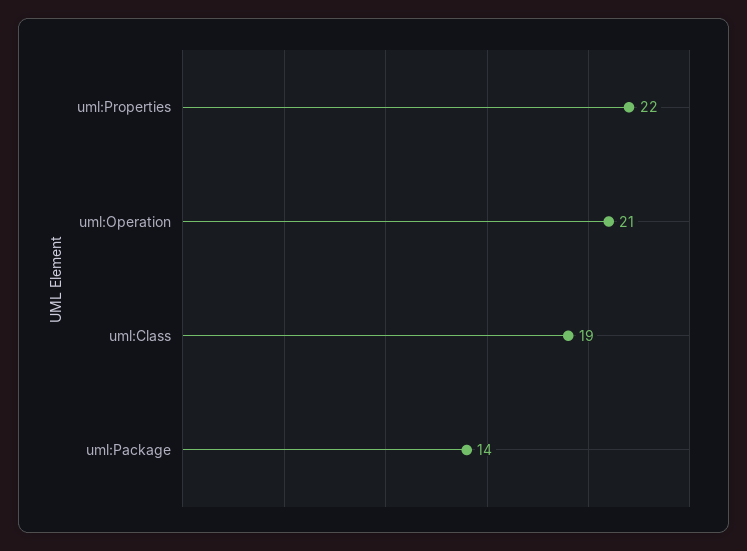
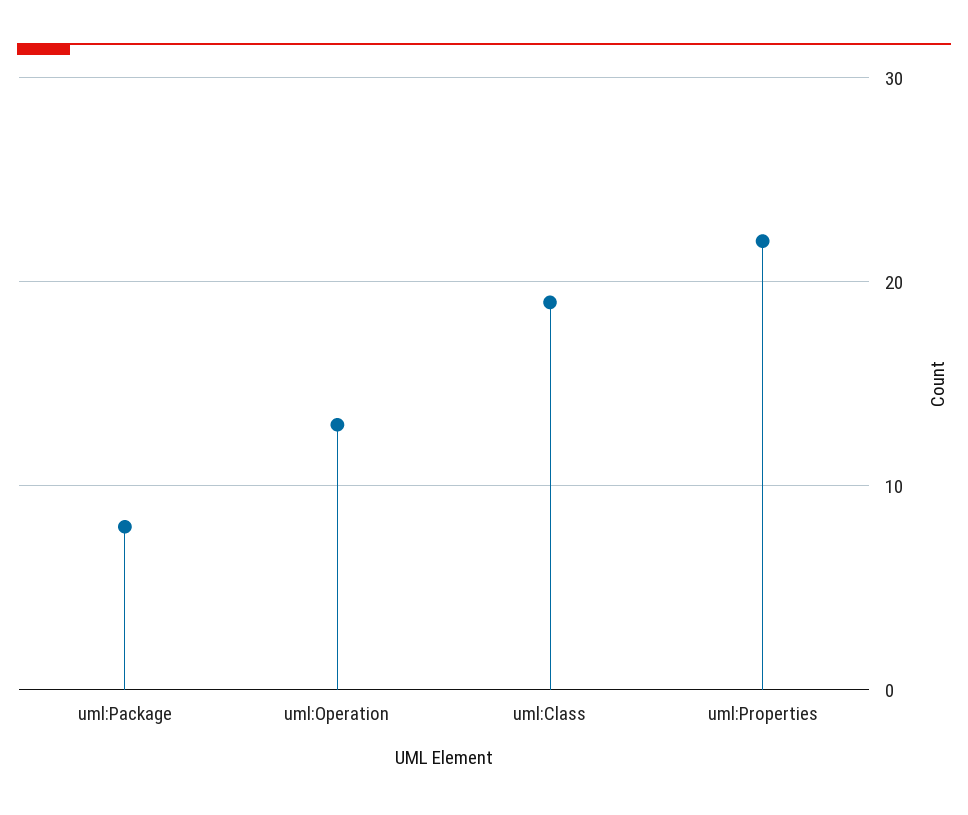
  {
    "uml:Properties": 22,
-   "uml:Operation": 21,
+   "uml:Operation": 13,
    "uml:Class": 19,
-   "uml:Package": 14
+   "uml:Package": 8
  }

